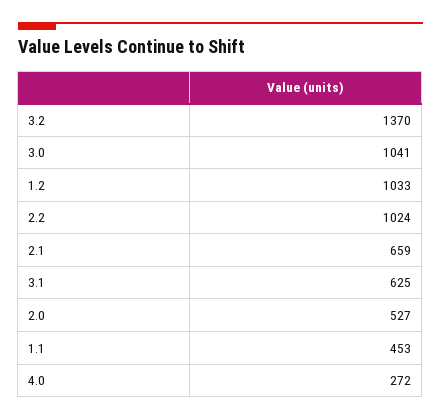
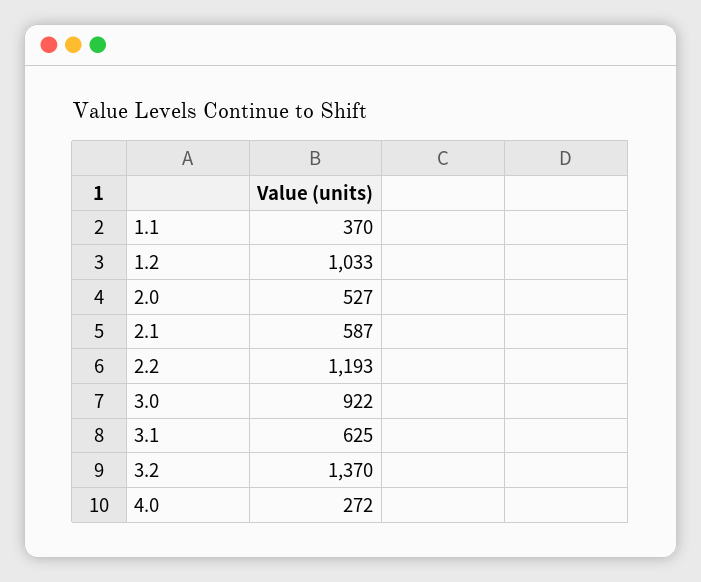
  {
    "3.2": 1370,
-   "3.0": 1041,
+   "3.0": 922,
    "1.2": 1033,
-   "2.2": 1024,
+   "2.2": 1193,
-   "2.1": 659,
+   "2.1": 587,
    "3.1": 625,
    "2.0": 527,
-   "1.1": 453,
+   "1.1": 370,
    "4.0": 272
  }

